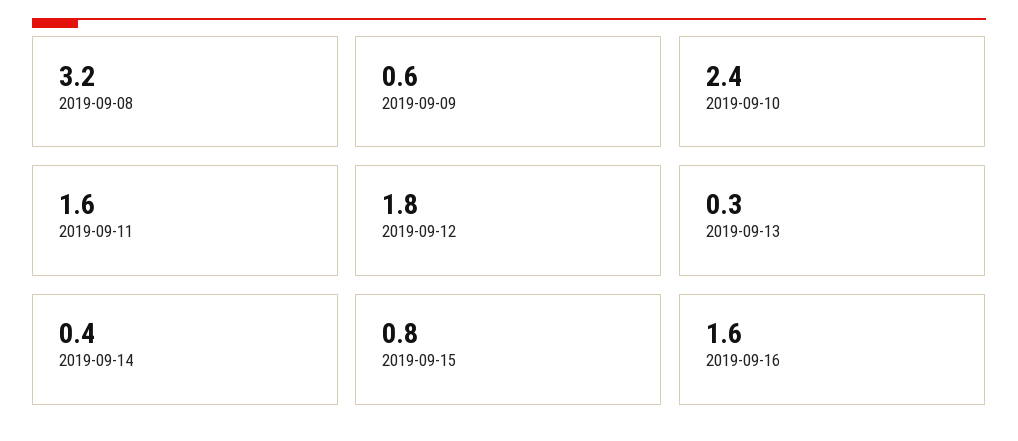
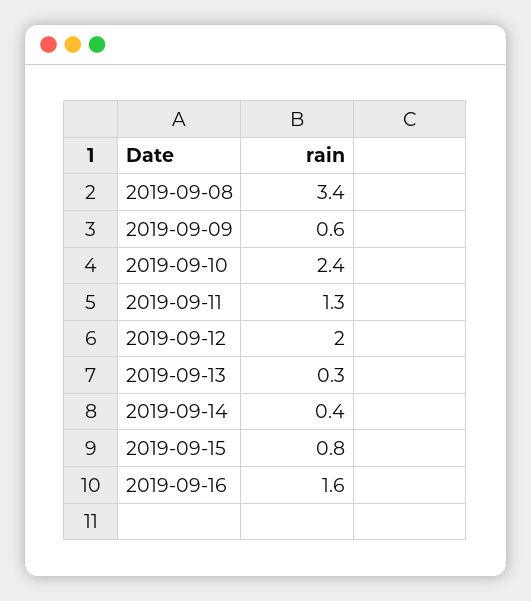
  {
-   "2019-09-08": 3.2,
+   "2019-09-08": 3.4,
    "2019-09-09": 0.6,
    "2019-09-10": 2.4,
-   "2019-09-11": 1.6,
+   "2019-09-11": 1.3,
-   "2019-09-12": 1.8,
+   "2019-09-12": 2,
    "2019-09-13": 0.3,
    "2019-09-14": 0.4,
    "2019-09-15": 0.8,
    "2019-09-16": 1.6
  }

